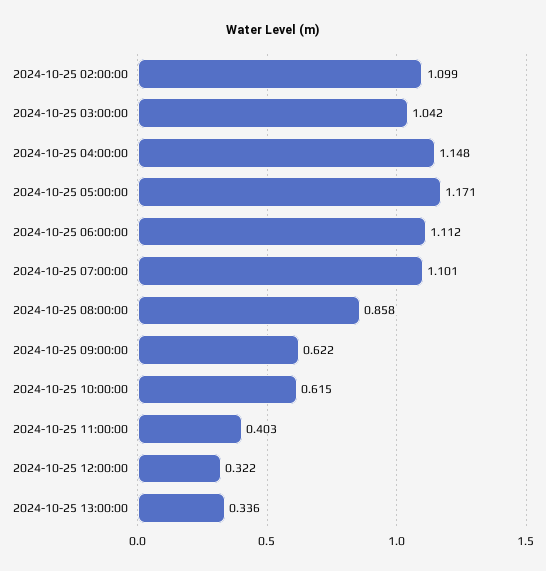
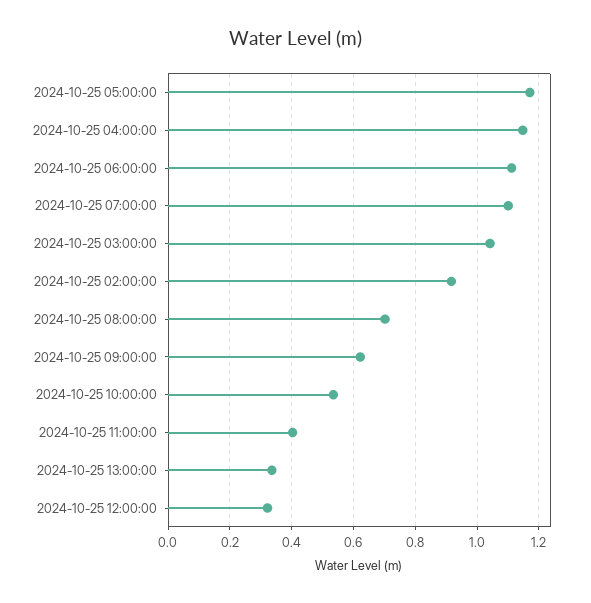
  {
-   "2024-10-25 02:00:00": 1.099,
+   "2024-10-25 02:00:00": 0.92,
    "2024-10-25 03:00:00": 1.042,
    "2024-10-25 04:00:00": 1.148,
    "2024-10-25 05:00:00": 1.171,
    "2024-10-25 06:00:00": 1.112,
    "2024-10-25 07:00:00": 1.101,
-   "2024-10-25 08:00:00": 0.858,
+   "2024-10-25 08:00:00": 0.7,
    "2024-10-25 09:00:00": 0.622,
-   "2024-10-25 10:00:00": 0.615,
+   "2024-10-25 10:00:00": 0.54,
    "2024-10-25 11:00:00": 0.403,
    "2024-10-25 12:00:00": 0.322,
    "2024-10-25 13:00:00": 0.336
  }

